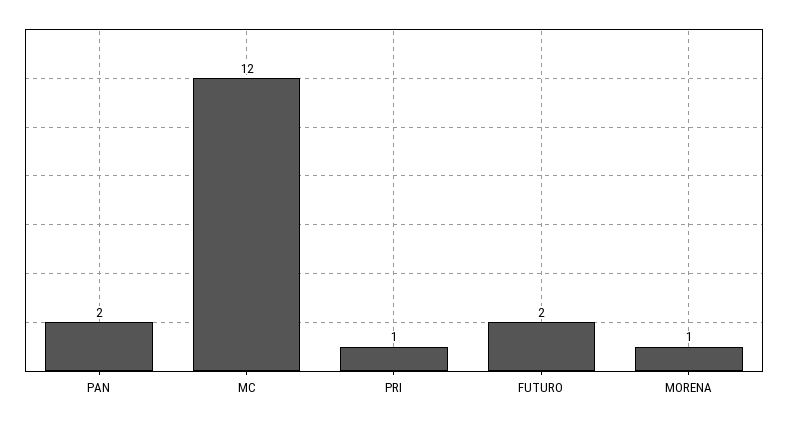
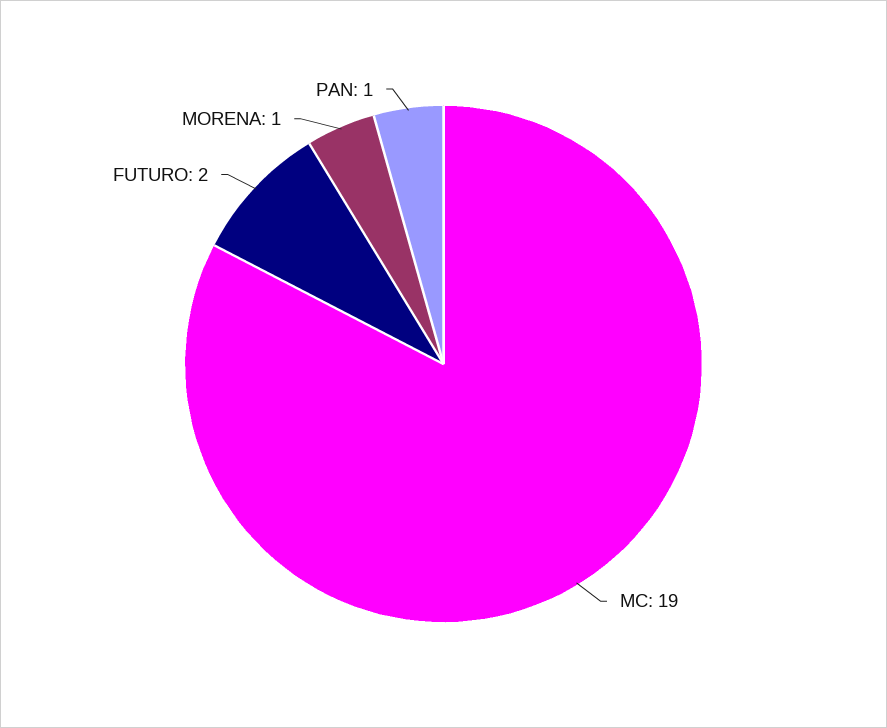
  {
-   "PAN": 2,
+   "PAN": 1,
-   "MC": 12,
+   "MC": 19,
-   "PRI": 1,
    "FUTURO": 2,
    "MORENA": 1
  }

